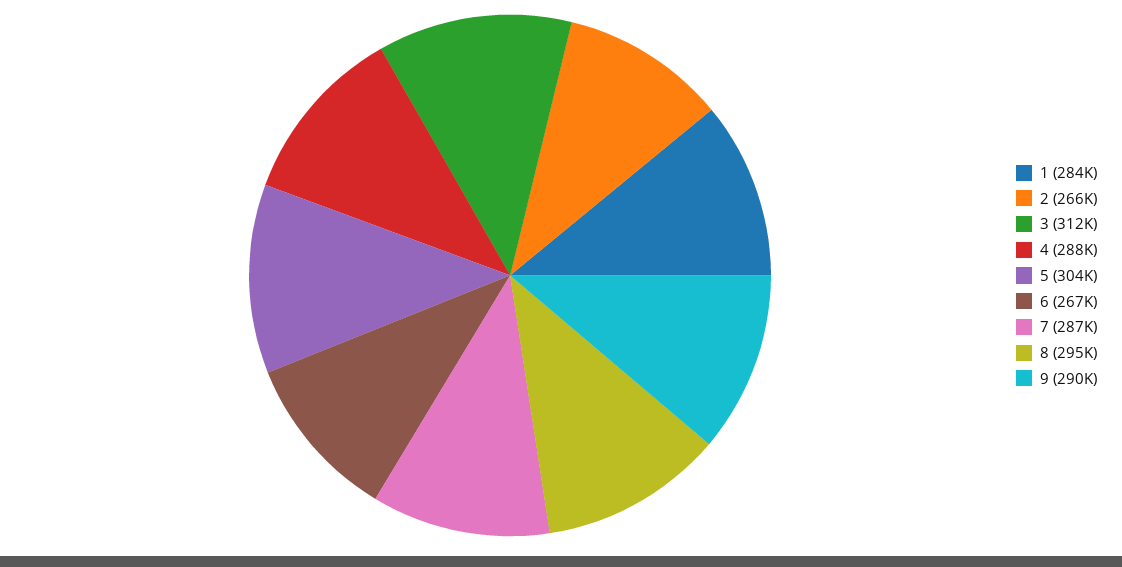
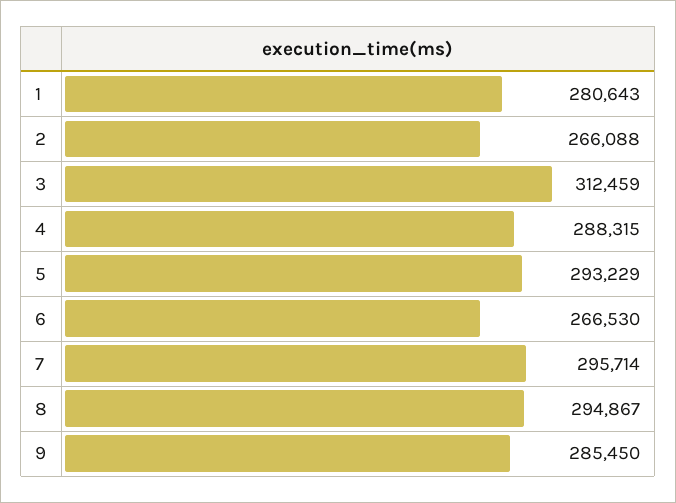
  {
-   "1": 284000,
+   "1": 280643,
    "2": 266088,
    "3": 312459,
    "4": 288315,
-   "5": 304000,
+   "5": 293229,
    "6": 266530,
-   "7": 287000,
+   "7": 295714,
    "8": 294867,
-   "9": 290000
+   "9": 285450
  }

